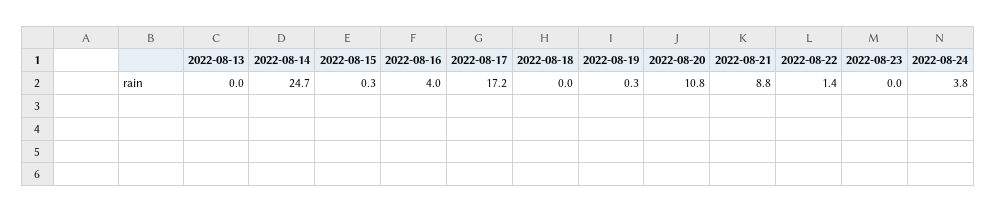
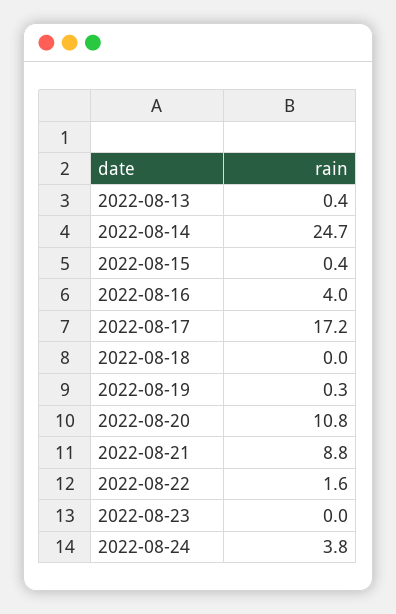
  {
-   "2022-08-13": 0,
+   "2022-08-13": 0.4,
    "2022-08-14": 24.7,
-   "2022-08-15": 0.3,
+   "2022-08-15": 0.4,
    "2022-08-16": 4,
    "2022-08-17": 17.2,
    "2022-08-18": 0,
    "2022-08-19": 0.3,
    "2022-08-20": 10.8,
    "2022-08-21": 8.8,
-   "2022-08-22": 1.4,
+   "2022-08-22": 1.6,
    "2022-08-23": 0,
    "2022-08-24": 3.8
  }

